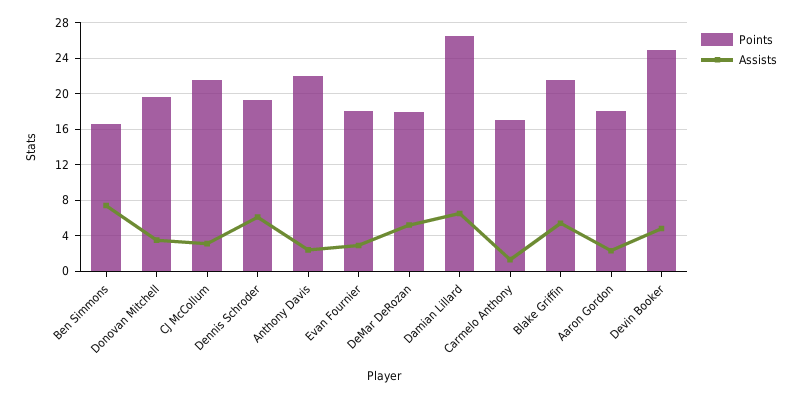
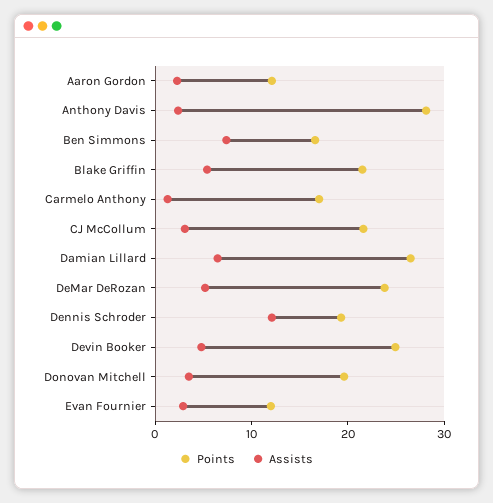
  {
    "Points": {
      "Ben Simmons": 17,
      "Donovan Mitchell": 20,
      "CJ McCollum": 22,
      "Dennis Schroder": 19,
-     "Anthony Davis": 22,
+     "Anthony Davis": 28,
-     "Evan Fournier": 18,
+     "Evan Fournier": 12,
-     "DeMar DeRozan": 18,
+     "DeMar DeRozan": 24,
      "Damian Lillard": 27,
      "Carmelo Anthony": 17,
      "Blake Griffin": 22,
-     "Aaron Gordon": 18,
+     "Aaron Gordon": 12,
      "Devin Booker": 25
    },
    "Assists": {
      "Ben Simmons": 7,
      "Donovan Mitchell": 4,
      "CJ McCollum": 3,
-     "Dennis Schroder": 6,
+     "Dennis Schroder": 12,
      "Anthony Davis": 2,
      "Evan Fournier": 3,
      "DeMar DeRozan": 5,
      "Damian Lillard": 7,
      "Carmelo Anthony": 1,
      "Blake Griffin": 5,
      "Aaron Gordon": 2,
      "Devin Booker": 5
    }
  }

